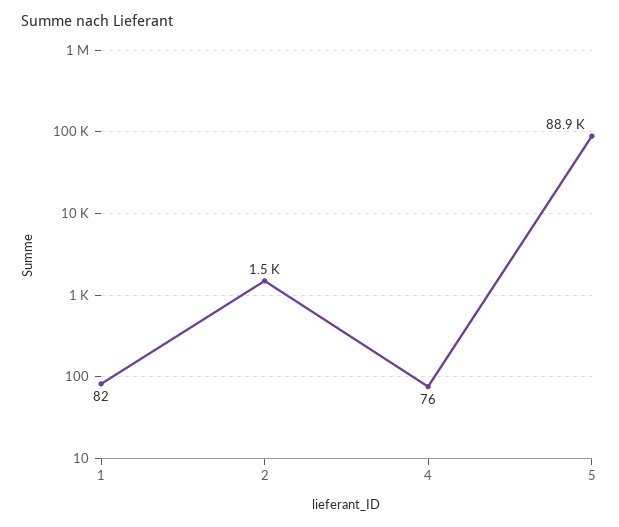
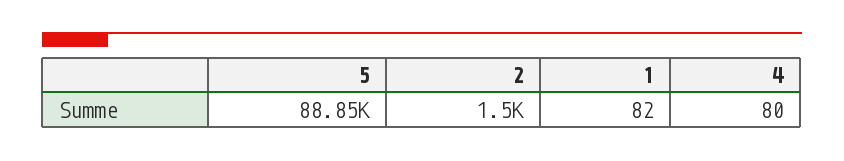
  {
    "1": 82,
    "2": 1500,
-   "4": 76,
+   "4": 80,
    "5": 88850
  }

